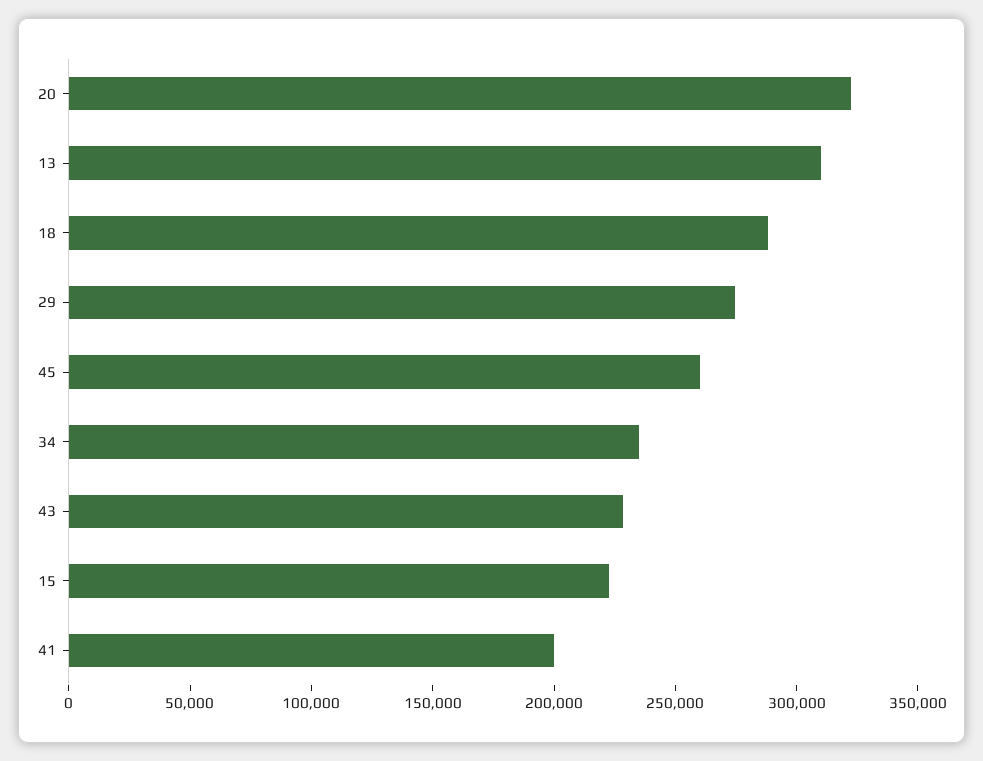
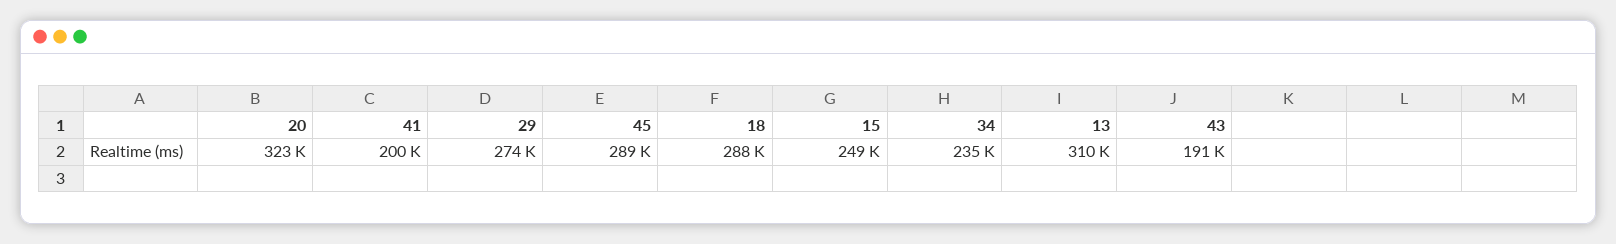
  {
    "20": 323000,
    "13": 310000,
    "18": 288000,
    "29": 274000,
-   "45": 260000,
+   "45": 289000,
    "34": 235000,
-   "43": 230000,
+   "43": 191000,
-   "15": 220000,
+   "15": 249000,
    "41": 200000
  }

